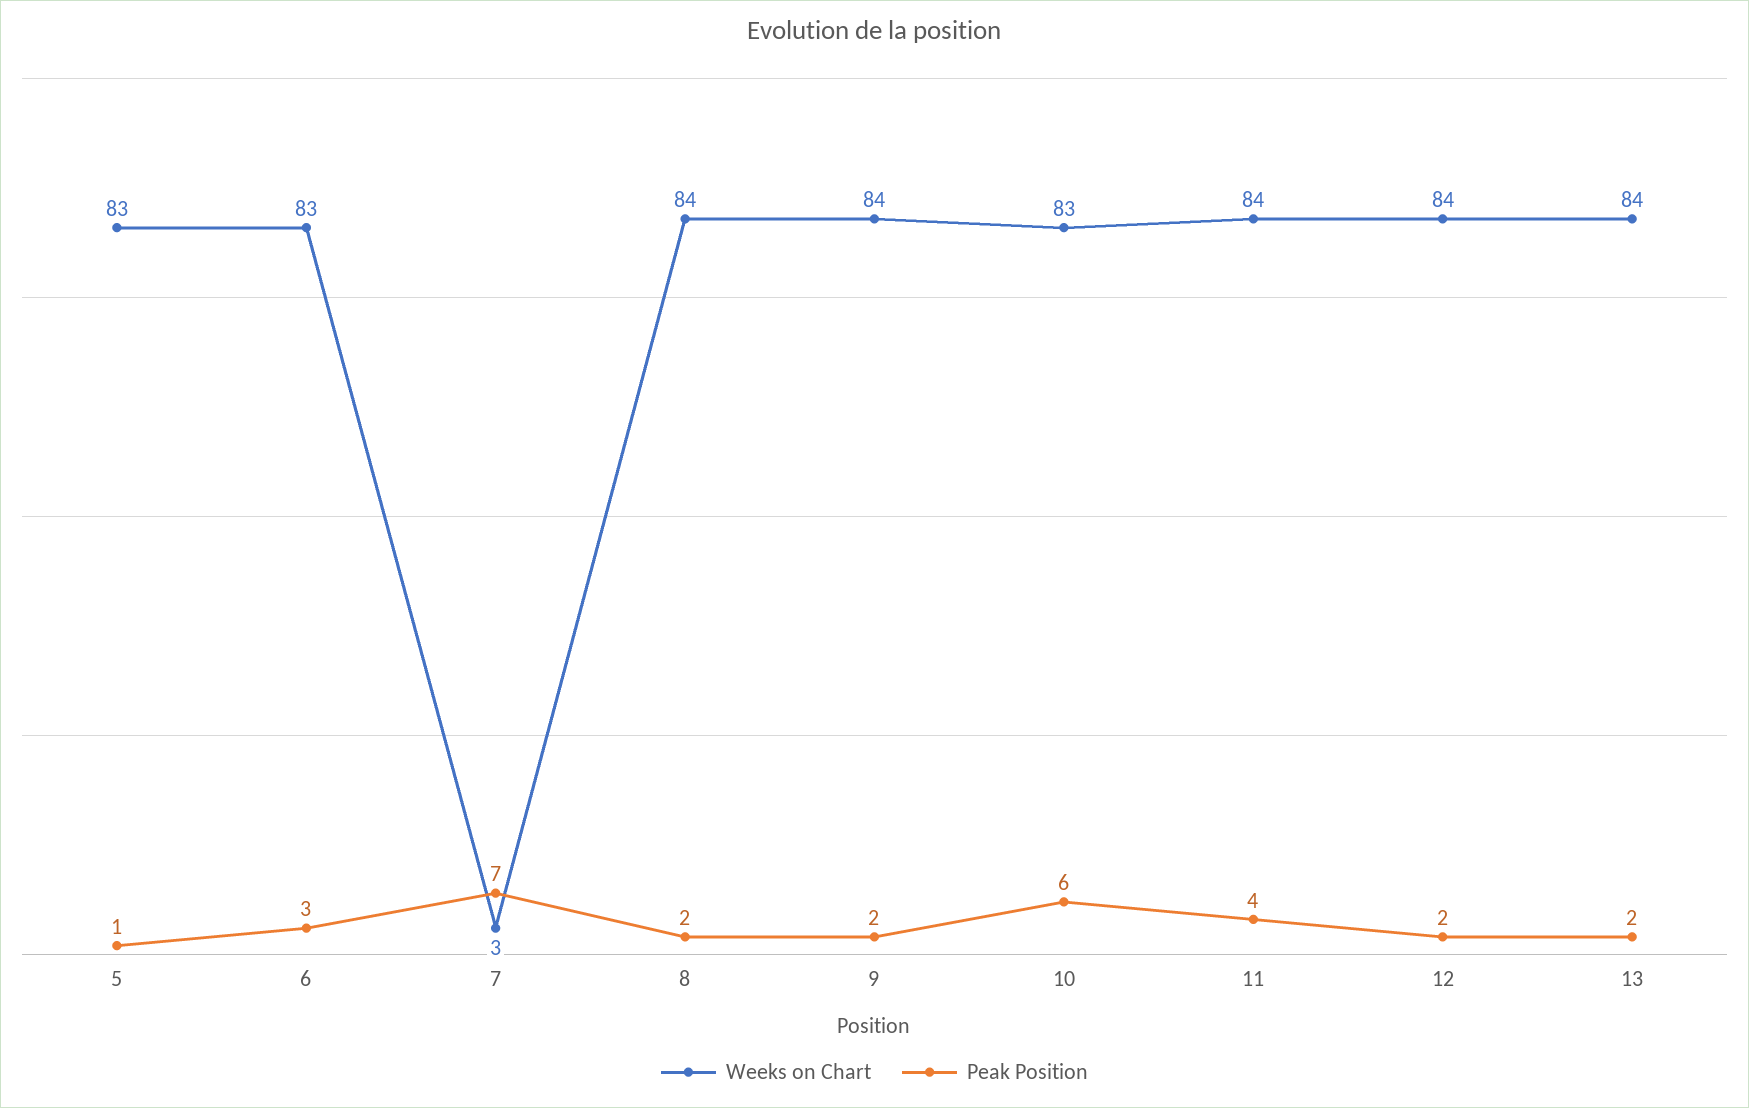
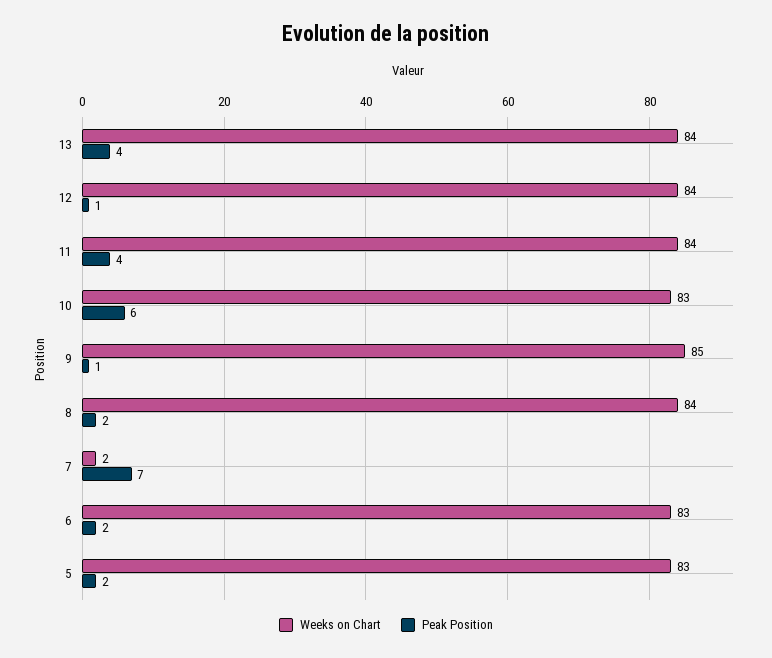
  {
    "Weeks on Chart": {
      "5": 83,
      "6": 83,
-     "7": 3,
+     "7": 2,
      "8": 84,
-     "9": 84,
+     "9": 85,
      "10": 83,
      "11": 84,
      "12": 84,
      "13": 84
    },
    "Peak Position": {
-     "5": 1,
+     "5": 2,
-     "6": 3,
+     "6": 2,
      "7": 7,
      "8": 2,
-     "9": 2,
+     "9": 1,
      "10": 6,
      "11": 4,
-     "12": 2,
+     "12": 1,
-     "13": 2
+     "13": 4
    }
  }

